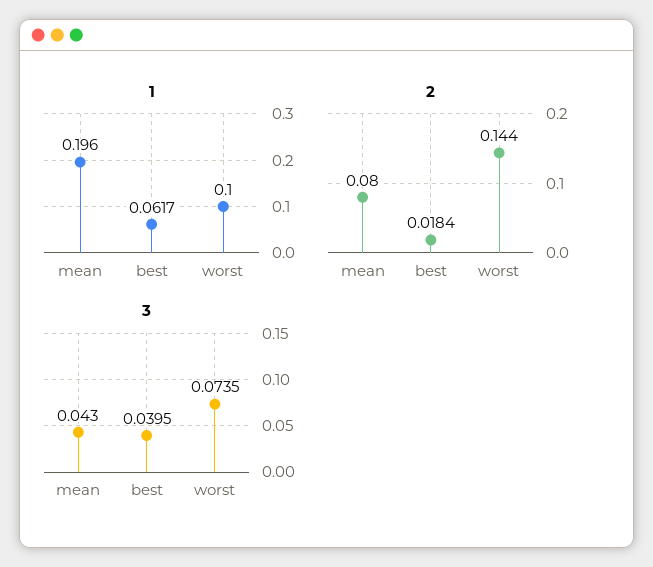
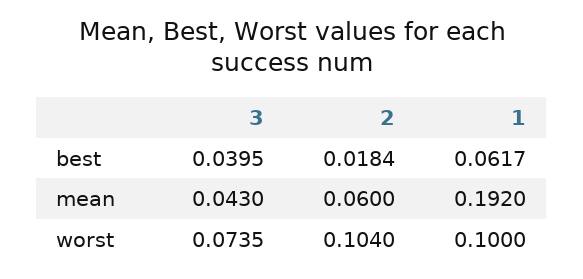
  {
    "1": {
-     "mean": 0.196,
+     "mean": 0.192,
      "best": 0.0617,
      "worst": 0.1
    },
    "2": {
-     "mean": 0.08,
+     "mean": 0.06,
      "best": 0.0184,
-     "worst": 0.144
+     "worst": 0.104
    },
    "3": {
      "mean": 0.043,
      "best": 0.0395,
      "worst": 0.0735
    }
  }

